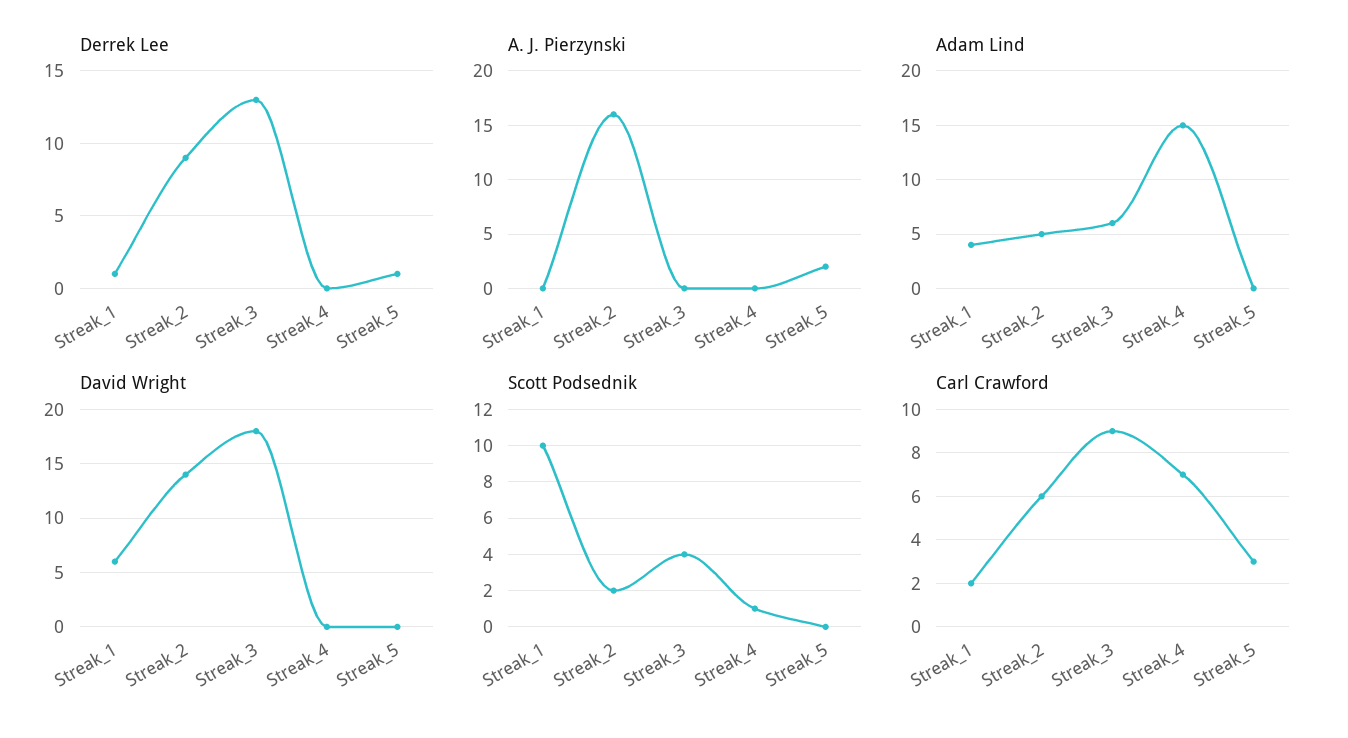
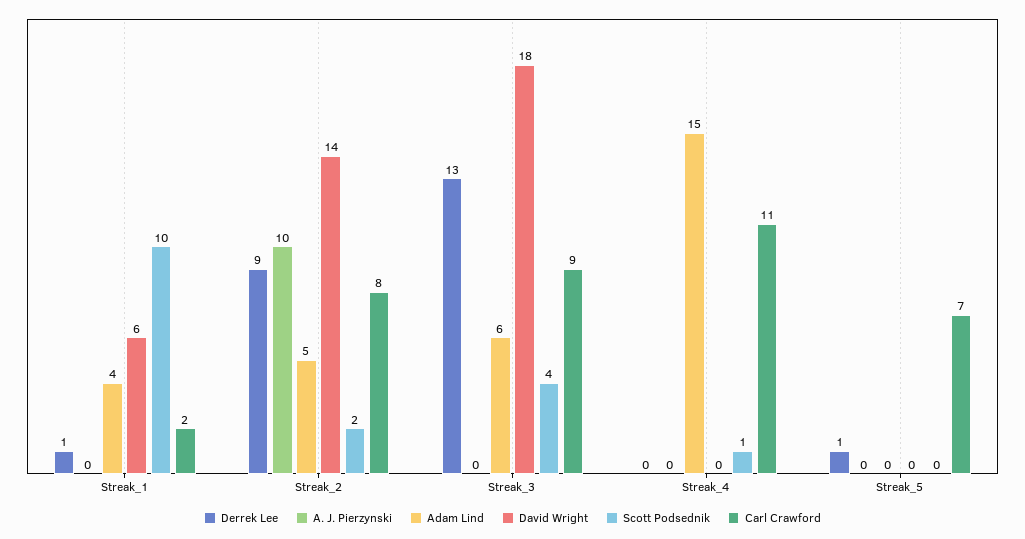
  {
    "Derrek Lee": {
      "Streak_1": 1,
      "Streak_2": 9,
      "Streak_3": 13,
      "Streak_4": 0,
      "Streak_5": 1
    },
    "A. J. Pierzynski": {
      "Streak_1": 0,
-     "Streak_2": 16,
+     "Streak_2": 10,
      "Streak_3": 0,
      "Streak_4": 0,
-     "Streak_5": 2
+     "Streak_5": 0
    },
    "Adam Lind": {
      "Streak_1": 4,
      "Streak_2": 5,
      "Streak_3": 6,
      "Streak_4": 15,
      "Streak_5": 0
    },
    "David Wright": {
      "Streak_1": 6,
      "Streak_2": 14,
      "Streak_3": 18,
      "Streak_4": 0,
      "Streak_5": 0
    },
    "Scott Podsednik": {
      "Streak_1": 10,
      "Streak_2": 2,
      "Streak_3": 4,
      "Streak_4": 1,
      "Streak_5": 0
    },
    "Carl Crawford": {
      "Streak_1": 2,
-     "Streak_2": 6,
+     "Streak_2": 8,
      "Streak_3": 9,
-     "Streak_4": 7,
+     "Streak_4": 11,
-     "Streak_5": 3
+     "Streak_5": 7
    }
  }

